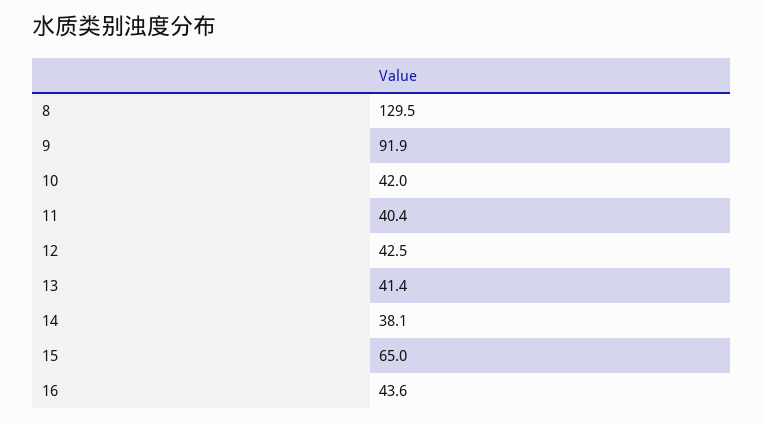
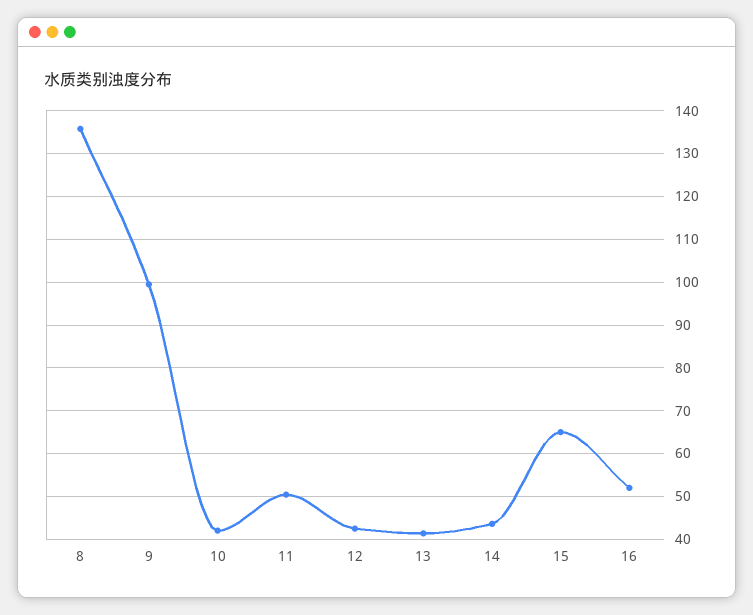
  {
-   "8": 129.5,
+   "8": 136,
-   "9": 91.9,
+   "9": 100,
    "10": 42,
-   "11": 40.4,
+   "11": 50,
    "12": 42.5,
    "13": 41.4,
-   "14": 38.1,
+   "14": 44,
    "15": 65,
-   "16": 43.6
+   "16": 52
  }

